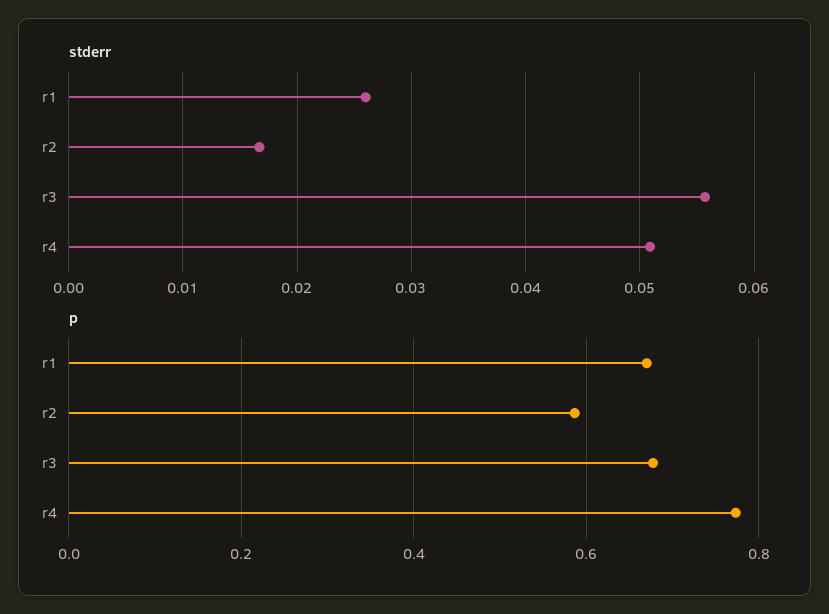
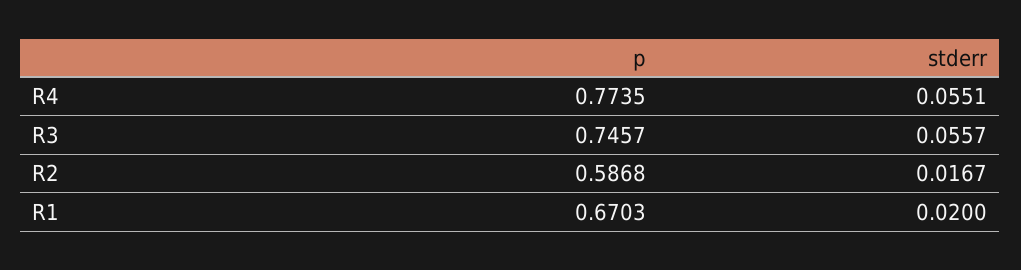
  {
    "stderr": {
-     "r1": 0.026,
+     "r1": 0.02,
      "r2": 0.0167,
      "r3": 0.0557,
-     "r4": 0.051
+     "r4": 0.0551
    },
    "p": {
      "r1": 0.6703,
      "r2": 0.5868,
-     "r3": 0.68,
+     "r3": 0.7457,
      "r4": 0.7735
    }
  }

